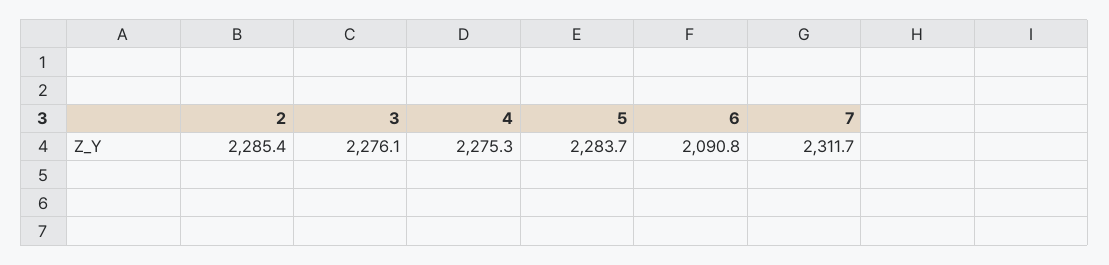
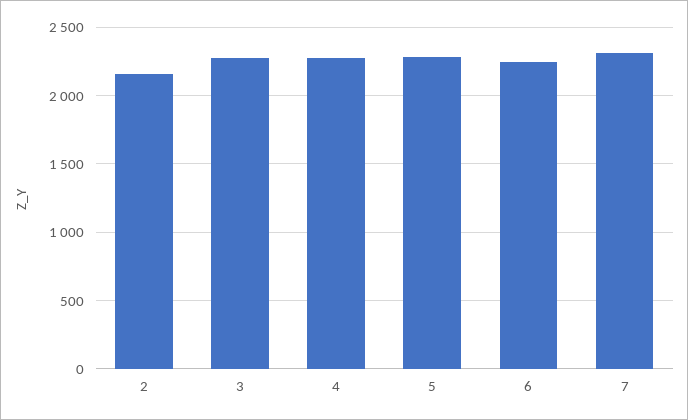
  {
-   "2": 2285.4,
+   "2": 2150,
    "3": 2276.1,
    "4": 2275.3,
    "5": 2283.7,
-   "6": 2090.8,
+   "6": 2250,
    "7": 2311.7
  }

